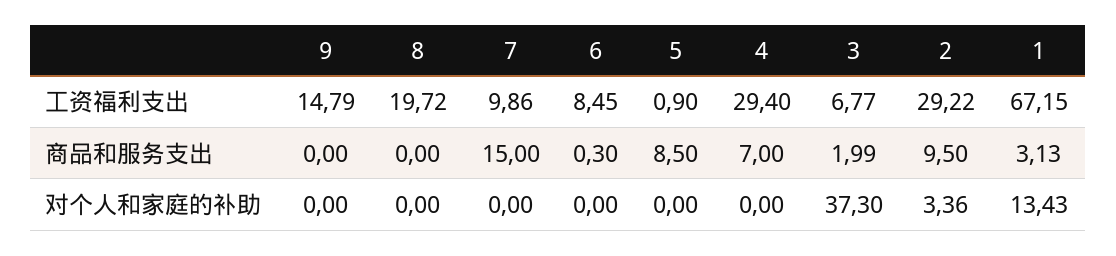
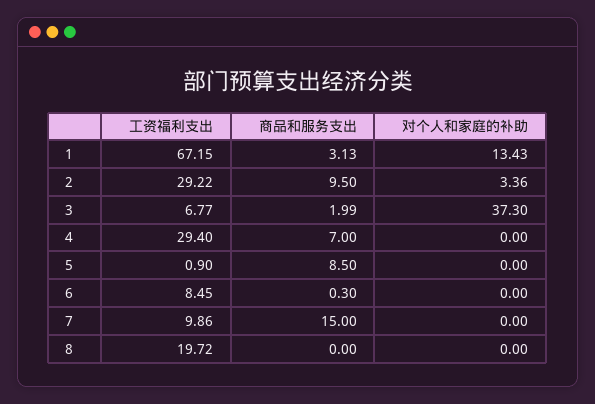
  {
-   "9": {
-     "工资福利支出": 14.79,
-     "商品和服务支出": 0,
-     "对个人和家庭的补助": 0
-   },
    "8": {
      "工资福利支出": 19.72,
      "商品和服务支出": 0,
      "对个人和家庭的补助": 0
    },
    "7": {
      "工资福利支出": 9.86,
      "商品和服务支出": 15,
      "对个人和家庭的补助": 0
    },
    "6": {
      "工资福利支出": 8.45,
      "商品和服务支出": 0.3,
      "对个人和家庭的补助": 0
    },
    "5": {
      "工资福利支出": 0.9,
      "商品和服务支出": 8.5,
      "对个人和家庭的补助": 0
    },
    "4": {
      "工资福利支出": 29.4,
      "商品和服务支出": 7,
      "对个人和家庭的补助": 0
    },
    "3": {
      "工资福利支出": 6.77,
      "商品和服务支出": 1.99,
      "对个人和家庭的补助": 37.3
    },
    "2": {
      "工资福利支出": 29.22,
      "商品和服务支出": 9.5,
      "对个人和家庭的补助": 3.36
    },
    "1": {
      "工资福利支出": 67.15,
      "商品和服务支出": 3.13,
      "对个人和家庭的补助": 13.43
    }
  }

